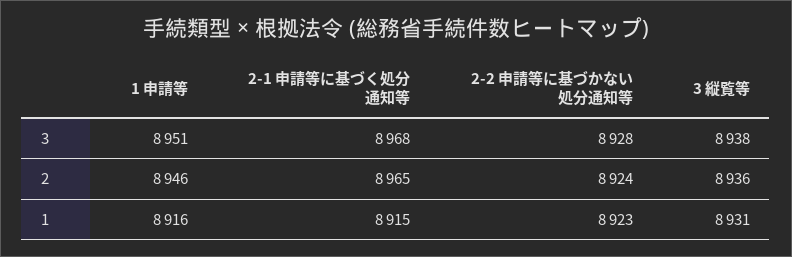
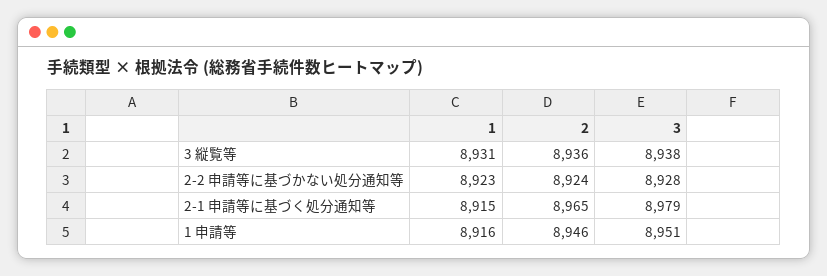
  {
    "1 申請等": {
      "3": 8951,
      "2": 8946,
      "1": 8916
    },
    "2-1 申請等に基づく処分通知等": {
-     "3": 8968,
+     "3": 8979,
      "2": 8965,
      "1": 8915
    },
    "2-2 申請等に基づかない処分通知等": {
      "3": 8928,
      "2": 8924,
      "1": 8923
    },
    "3 縦覧等": {
      "3": 8938,
      "2": 8936,
      "1": 8931
    }
  }

